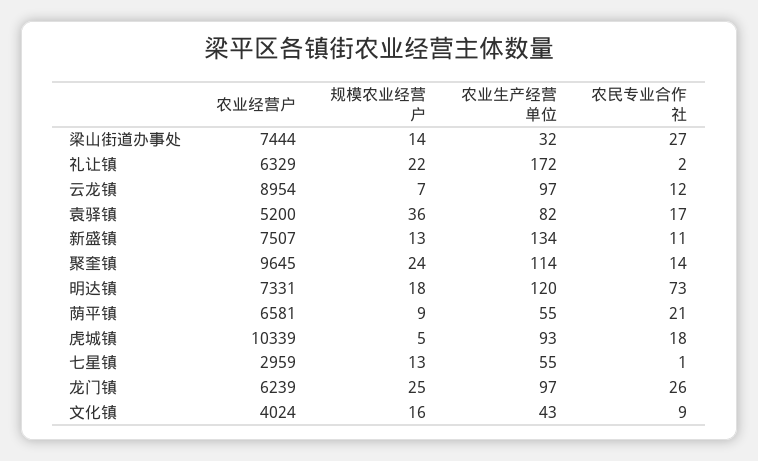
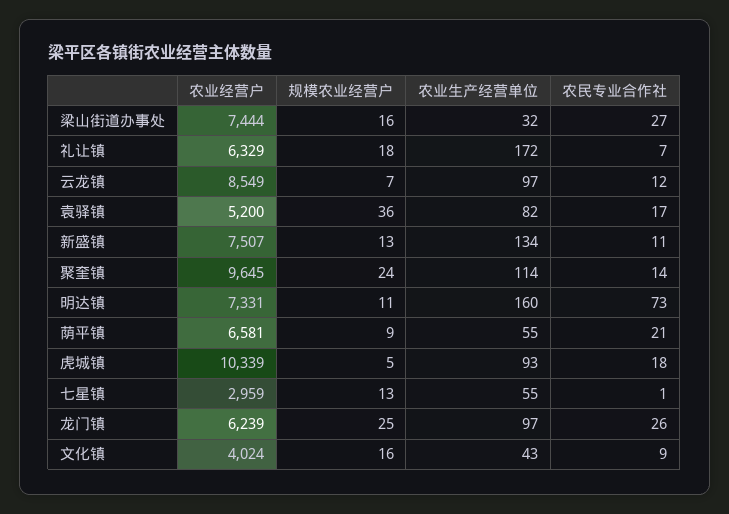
  {
    "农业经营户": {
      "梁山街道办事处": 7444,
      "礼让镇": 6329,
-     "云龙镇": 8954,
+     "云龙镇": 8549,
      "袁驿镇": 5200,
      "新盛镇": 7507,
      "聚奎镇": 9645,
      "明达镇": 7331,
      "荫平镇": 6581,
      "虎城镇": 10339,
      "七星镇": 2959,
      "龙门镇": 6239,
      "文化镇": 4024
    },
    "规模农业经营户": {
-     "梁山街道办事处": 14,
+     "梁山街道办事处": 16,
-     "礼让镇": 22,
+     "礼让镇": 18,
      "云龙镇": 7,
      "袁驿镇": 36,
      "新盛镇": 13,
      "聚奎镇": 24,
-     "明达镇": 18,
+     "明达镇": 11,
      "荫平镇": 9,
      "虎城镇": 5,
      "七星镇": 13,
      "龙门镇": 25,
      "文化镇": 16
    },
    "农业生产经营单位": {
      "梁山街道办事处": 32,
      "礼让镇": 172,
      "云龙镇": 97,
      "袁驿镇": 82,
      "新盛镇": 134,
      "聚奎镇": 114,
-     "明达镇": 120,
+     "明达镇": 160,
      "荫平镇": 55,
      "虎城镇": 93,
      "七星镇": 55,
      "龙门镇": 97,
      "文化镇": 43
    },
    "农民专业合作社": {
      "梁山街道办事处": 27,
-     "礼让镇": 2,
+     "礼让镇": 7,
      "云龙镇": 12,
      "袁驿镇": 17,
      "新盛镇": 11,
      "聚奎镇": 14,
      "明达镇": 73,
      "荫平镇": 21,
      "虎城镇": 18,
      "七星镇": 1,
      "龙门镇": 26,
      "文化镇": 9
    }
  }

